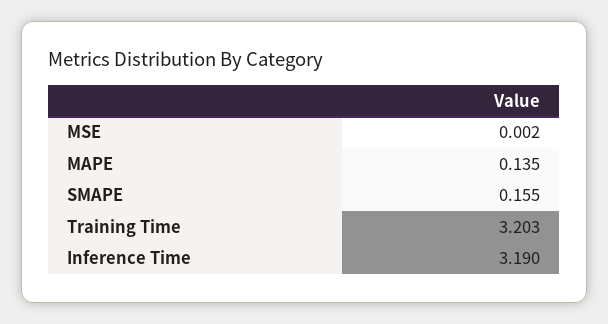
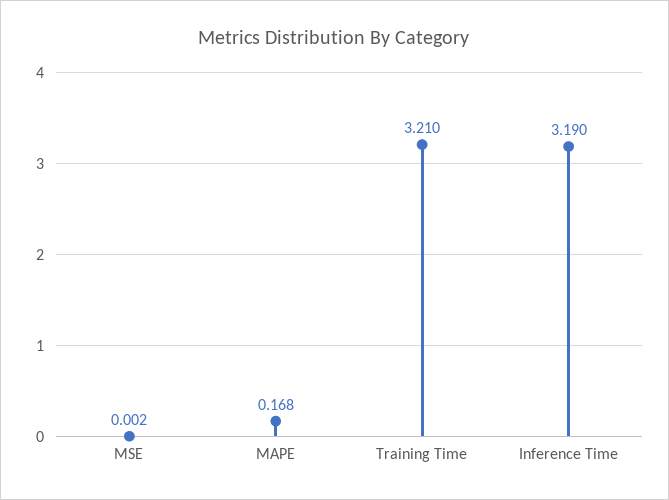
  {
    "MSE": 0.002,
-   "MAPE": 0.135,
+   "MAPE": 0.168,
-   "SMAPE": 0.155,
-   "Training Time": 3.203,
+   "Training Time": 3.21,
    "Inference Time": 3.19
  }

